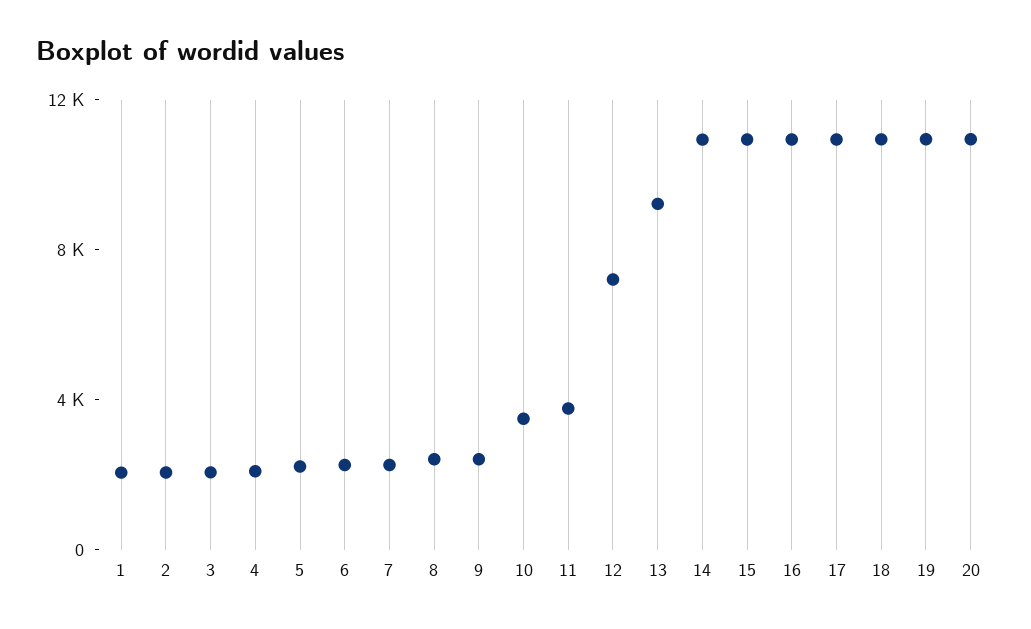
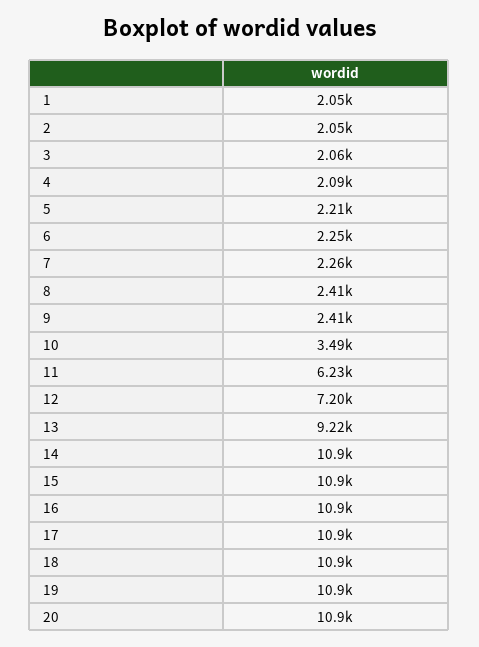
  {
    "1": 2050,
    "2": 2050,
    "3": 2060,
    "4": 2090,
    "5": 2210,
    "6": 2250,
    "7": 2260,
    "8": 2410,
    "9": 2410,
    "10": 3490,
-   "11": 4000,
+   "11": 6230,
    "12": 7200,
    "13": 9220,
    "14": 10900,
    "15": 10900,
    "16": 10900,
    "17": 10900,
    "18": 10900,
    "19": 10900,
    "20": 10900
  }

